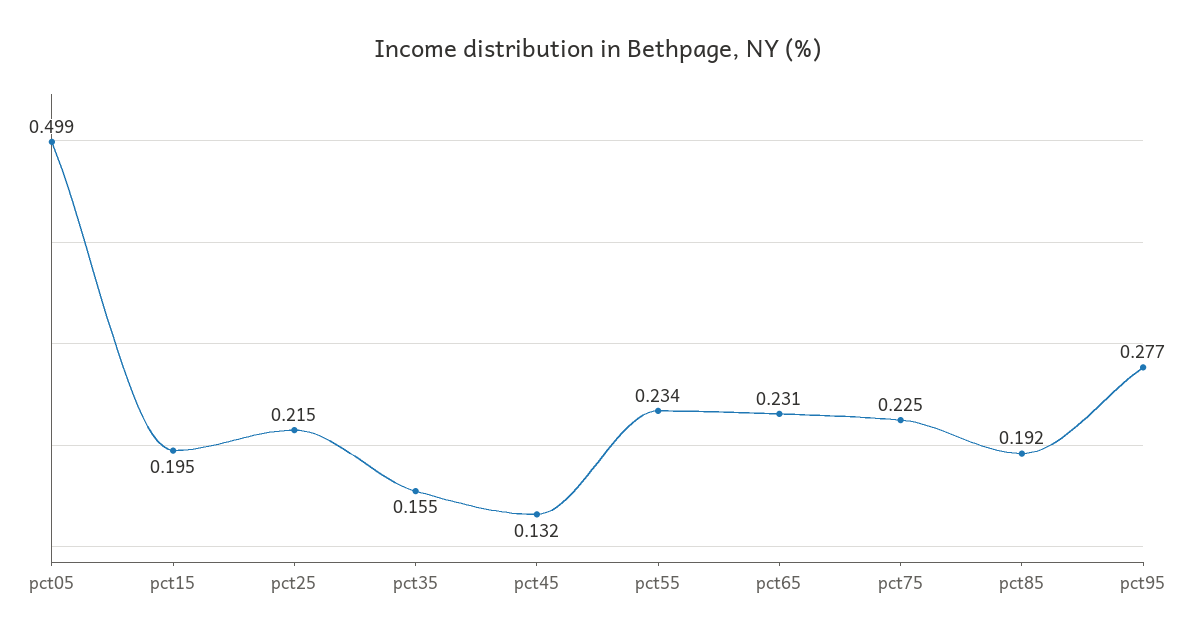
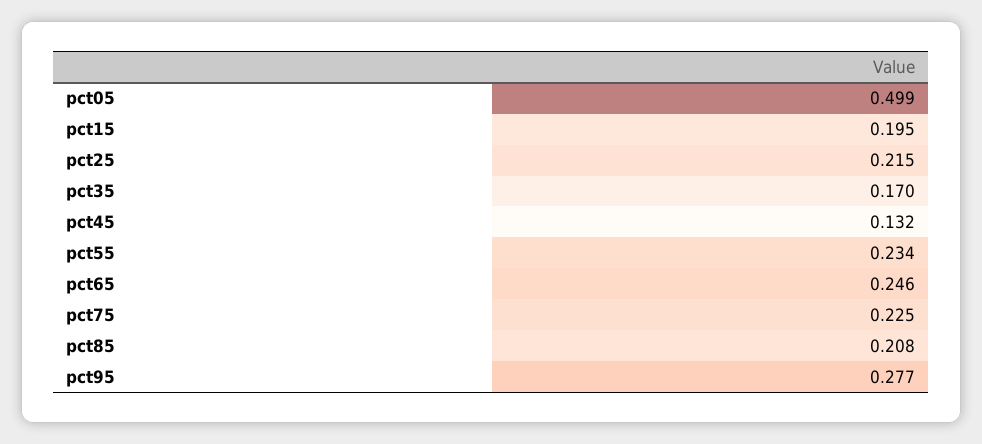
  {
    "pct05": 0.499,
    "pct15": 0.195,
    "pct25": 0.215,
-   "pct35": 0.155,
+   "pct35": 0.17,
    "pct45": 0.132,
    "pct55": 0.234,
-   "pct65": 0.231,
+   "pct65": 0.246,
    "pct75": 0.225,
-   "pct85": 0.192,
+   "pct85": 0.208,
    "pct95": 0.277
  }

